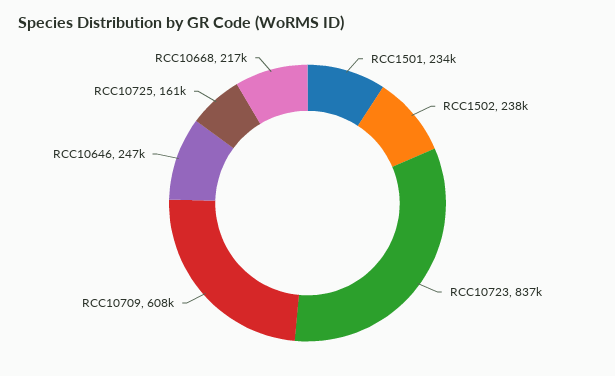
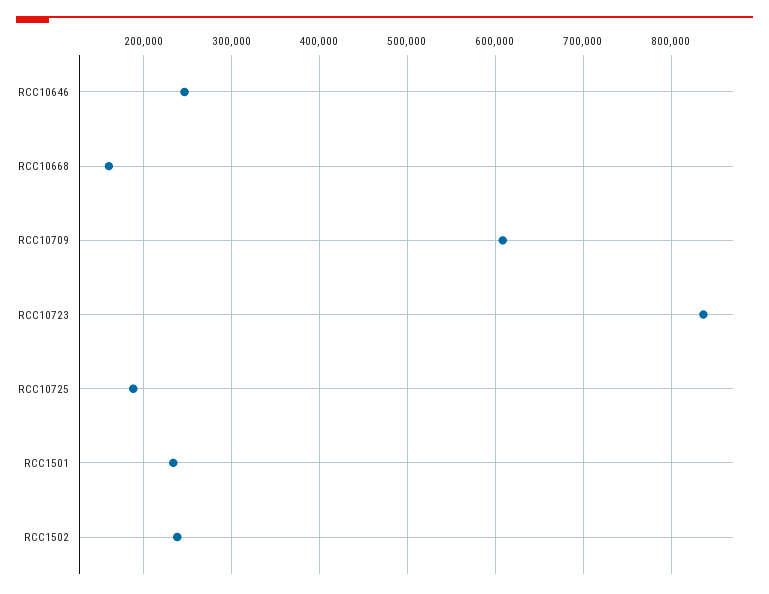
  {
    "RCC1501": 234000,
    "RCC1502": 238000,
    "RCC10723": 837000,
    "RCC10709": 608000,
    "RCC10646": 247000,
-   "RCC10725": 161000,
+   "RCC10725": 190000,
-   "RCC10668": 217000
+   "RCC10668": 160000
  }

